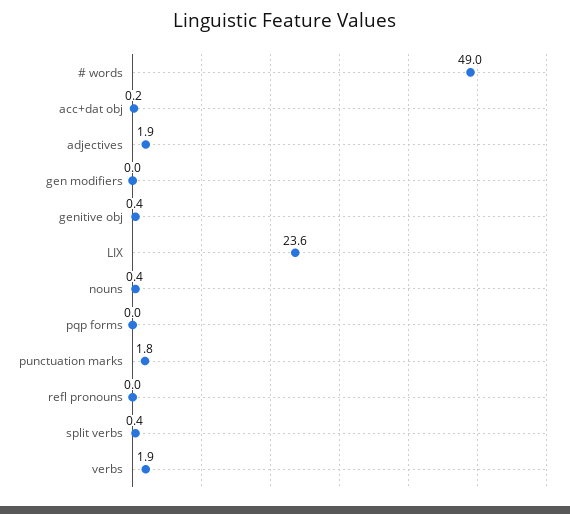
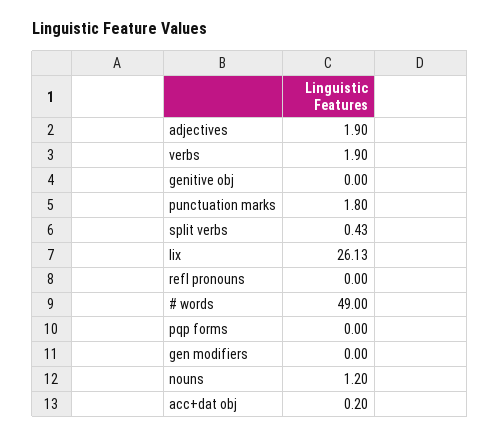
  {
    "# words": 49,
    "acc+dat obj": 0.2,
    "adjectives": 1.9,
    "gen modifiers": 0,
-   "genitive obj": 0.4,
+   "genitive obj": 0,
-   "LIX": 23.6,
+   "LIX": 26.13,
-   "nouns": 0.4,
+   "nouns": 1.2,
    "pqp forms": 0,
    "punctuation marks": 1.8,
    "refl pronouns": 0,
    "split verbs": 0.43,
    "verbs": 1.9
  }

